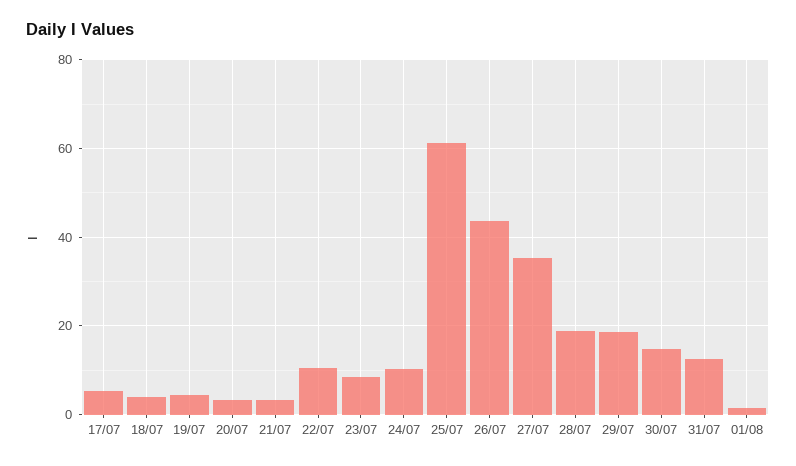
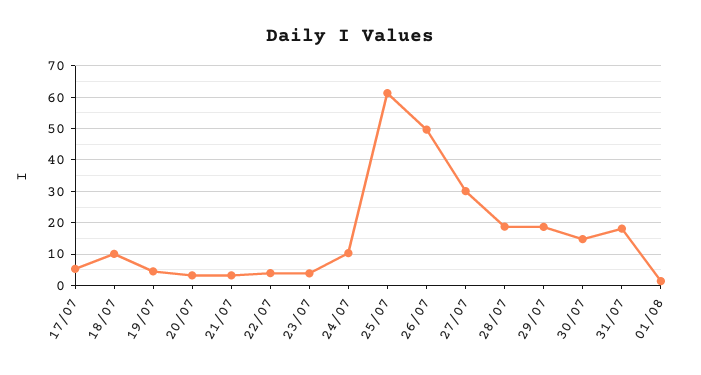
  {
    "17/07": 6,
-   "18/07": 4,
+   "18/07": 10,
    "19/07": 4,
    "20/07": 4,
    "21/07": 4,
-   "22/07": 10,
+   "22/07": 4,
-   "23/07": 8,
+   "23/07": 4,
    "24/07": 10,
    "25/07": 62,
-   "26/07": 44,
+   "26/07": 50,
-   "27/07": 36,
+   "27/07": 30,
    "28/07": 18,
    "29/07": 18,
    "30/07": 14,
-   "31/07": 12,
+   "31/07": 18,
    "01/08": 2
  }

